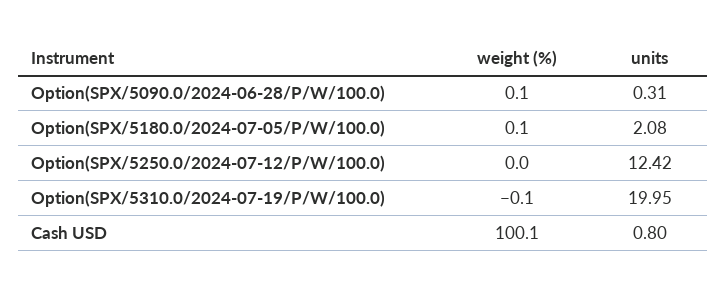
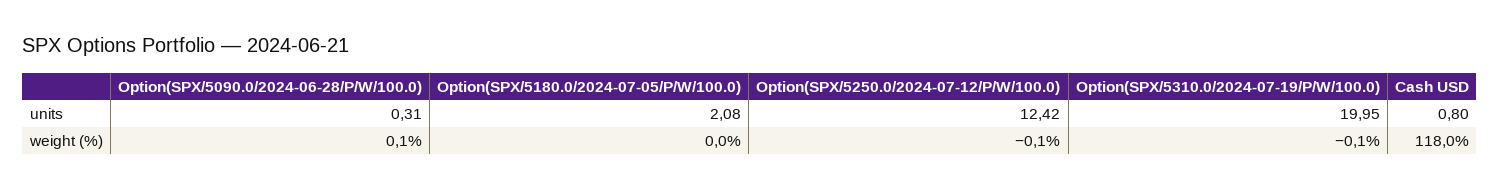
  {
    "weight (%)": {
      "Option(SPX/5090.0/2024-06-28/P/W/100.0)": 0.1,
-     "Option(SPX/5180.0/2024-07-05/P/W/100.0)": 0.1,
+     "Option(SPX/5180.0/2024-07-05/P/W/100.0)": 0,
-     "Option(SPX/5250.0/2024-07-12/P/W/100.0)": 0,
+     "Option(SPX/5250.0/2024-07-12/P/W/100.0)": -0.1,
      "Option(SPX/5310.0/2024-07-19/P/W/100.0)": -0.1,
-     "Cash USD": 100.1
+     "Cash USD": 118
    },
    "units": {
      "Option(SPX/5090.0/2024-06-28/P/W/100.0)": 0.31,
      "Option(SPX/5180.0/2024-07-05/P/W/100.0)": 2.08,
      "Option(SPX/5250.0/2024-07-12/P/W/100.0)": 12.42,
      "Option(SPX/5310.0/2024-07-19/P/W/100.0)": 19.95,
      "Cash USD": 0.8
    }
  }

